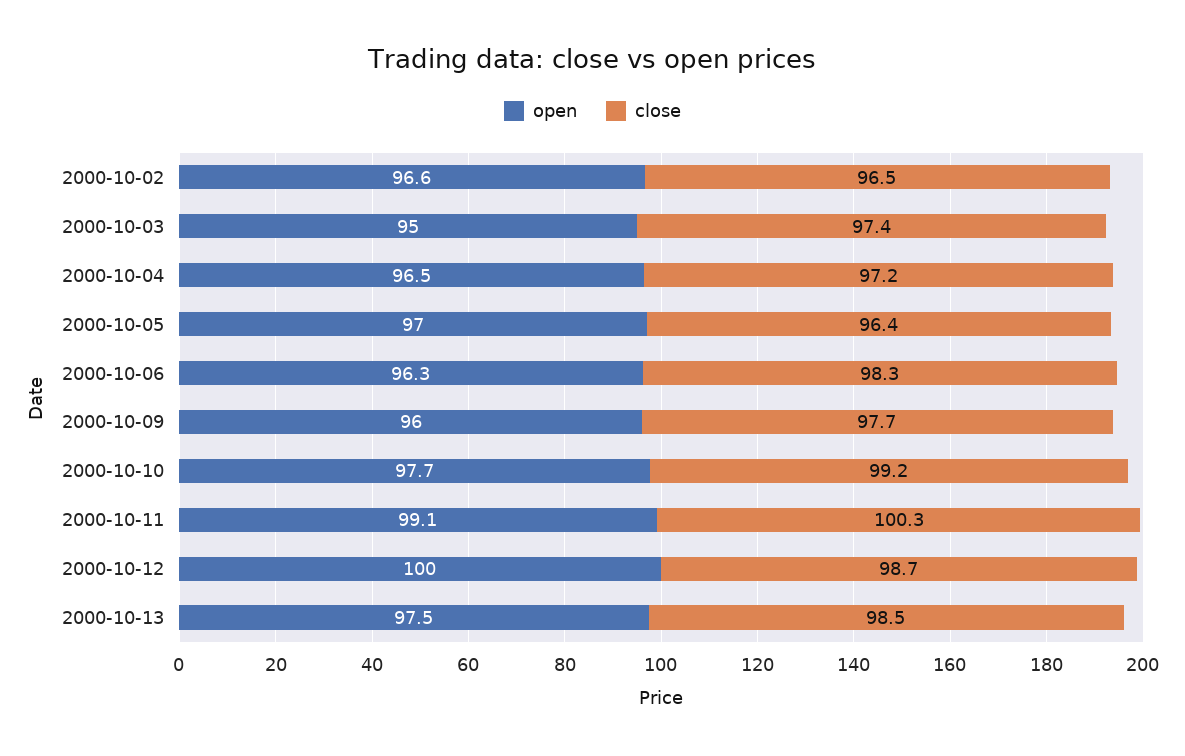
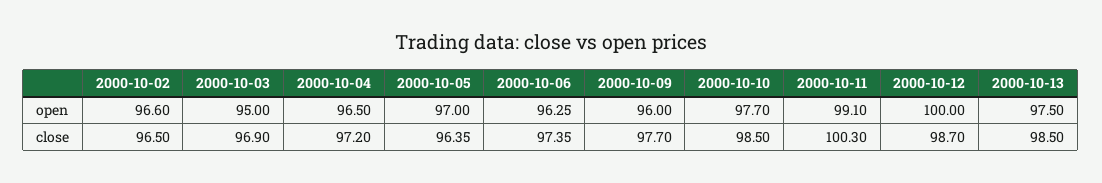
  {
    "open": {
      "2000-10-02": 96.6,
      "2000-10-03": 95,
      "2000-10-04": 96.5,
      "2000-10-05": 97,
      "2000-10-06": 96.25,
      "2000-10-09": 96,
      "2000-10-10": 97.7,
      "2000-10-11": 99.1,
      "2000-10-12": 100,
      "2000-10-13": 97.5
    },
    "close": {
      "2000-10-02": 96.5,
-     "2000-10-03": 97.4,
+     "2000-10-03": 96.9,
      "2000-10-04": 97.2,
      "2000-10-05": 96.35,
-     "2000-10-06": 98.3,
+     "2000-10-06": 97.35,
      "2000-10-09": 97.7,
-     "2000-10-10": 99.2,
+     "2000-10-10": 98.5,
      "2000-10-11": 100.3,
      "2000-10-12": 98.7,
      "2000-10-13": 98.5
    }
  }

